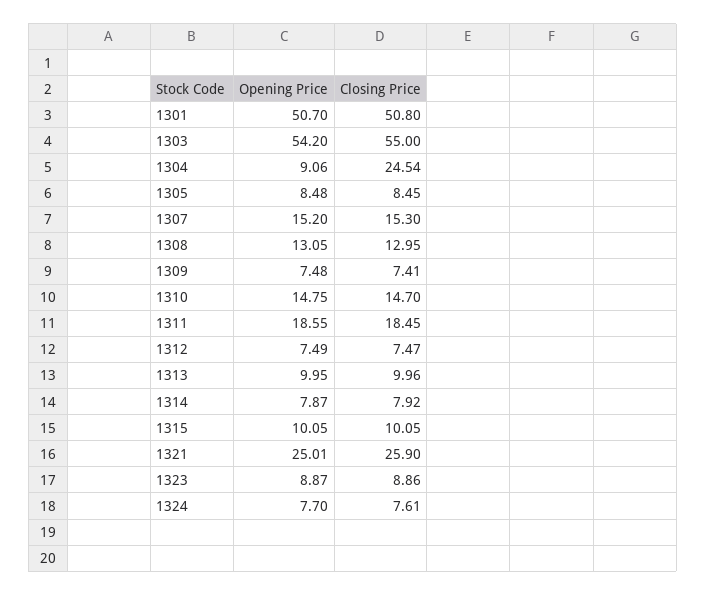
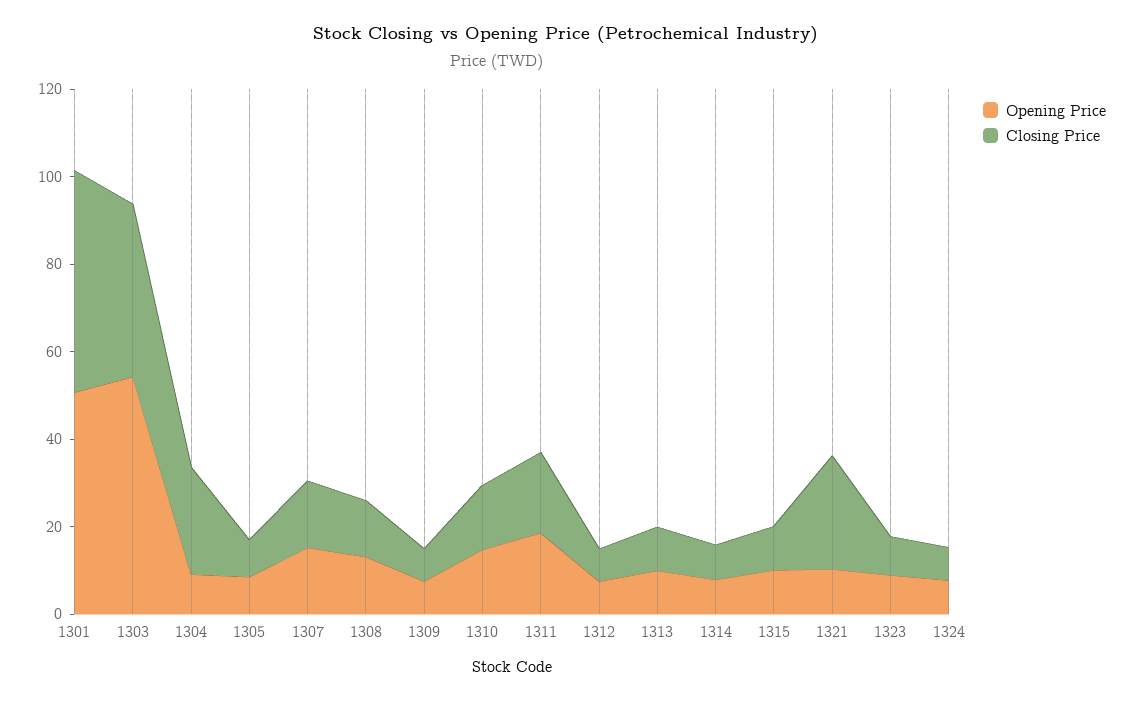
  {
    "Opening Price": {
      "1301": 50.7,
      "1303": 54.2,
      "1304": 9.06,
      "1305": 8.48,
      "1307": 15.2,
      "1308": 13.05,
      "1309": 7.48,
      "1310": 14.75,
      "1311": 18.55,
      "1312": 7.49,
      "1313": 9.95,
      "1314": 7.87,
      "1315": 10.05,
-     "1321": 25.01,
+     "1321": 10,
      "1323": 8.87,
      "1324": 7.7
    },
    "Closing Price": {
      "1301": 50.8,
-     "1303": 55,
+     "1303": 40,
      "1304": 24.54,
      "1305": 8.45,
      "1307": 15.3,
      "1308": 12.95,
      "1309": 7.41,
      "1310": 14.7,
      "1311": 18.45,
      "1312": 7.47,
      "1313": 9.96,
      "1314": 7.92,
      "1315": 10.05,
      "1321": 25.9,
      "1323": 8.86,
      "1324": 7.61
    }
  }

